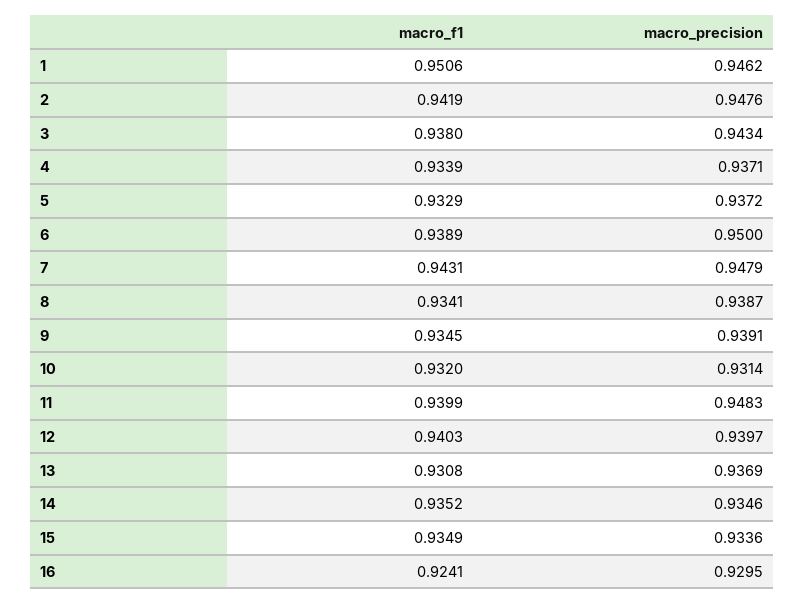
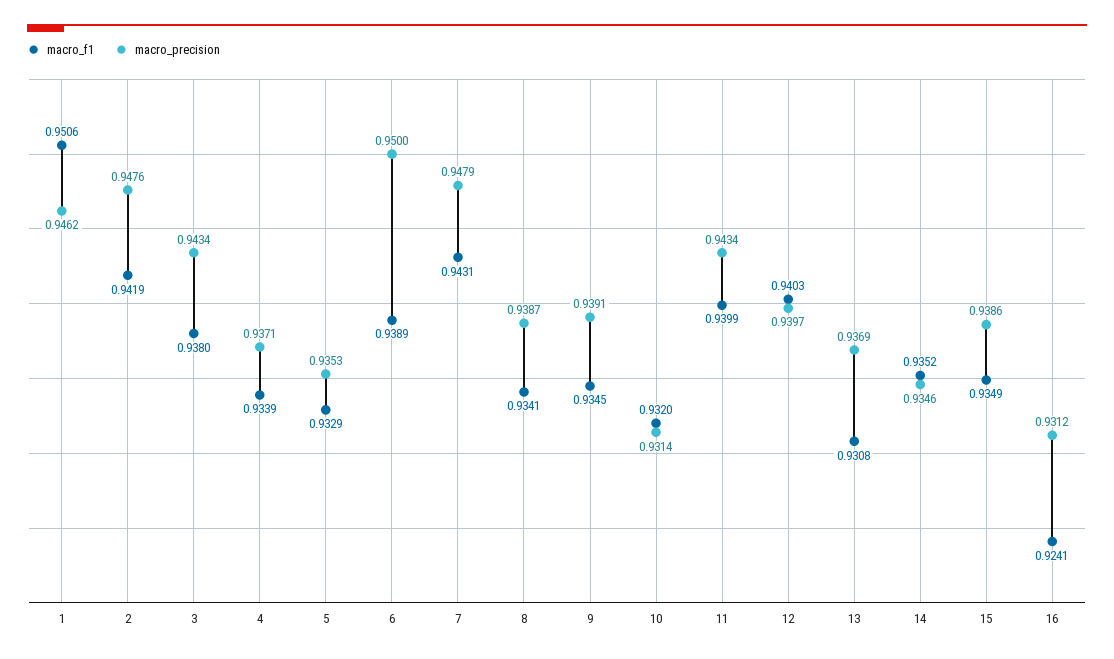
  {
    "macro_f1": {
      "1": 0.9506,
      "2": 0.9419,
      "3": 0.938,
      "4": 0.9339,
      "5": 0.9329,
      "6": 0.9389,
      "7": 0.9431,
      "8": 0.9341,
      "9": 0.9345,
      "10": 0.932,
      "11": 0.9399,
      "12": 0.9403,
      "13": 0.9308,
      "14": 0.9352,
      "15": 0.9349,
      "16": 0.9241
    },
    "macro_precision": {
      "1": 0.9462,
      "2": 0.9476,
      "3": 0.9434,
      "4": 0.9371,
-     "5": 0.9372,
+     "5": 0.9353,
      "6": 0.95,
      "7": 0.9479,
      "8": 0.9387,
      "9": 0.9391,
      "10": 0.9314,
-     "11": 0.9483,
+     "11": 0.9434,
      "12": 0.9397,
      "13": 0.9369,
      "14": 0.9346,
-     "15": 0.9336,
+     "15": 0.9386,
-     "16": 0.9295
+     "16": 0.9312
    }
  }

